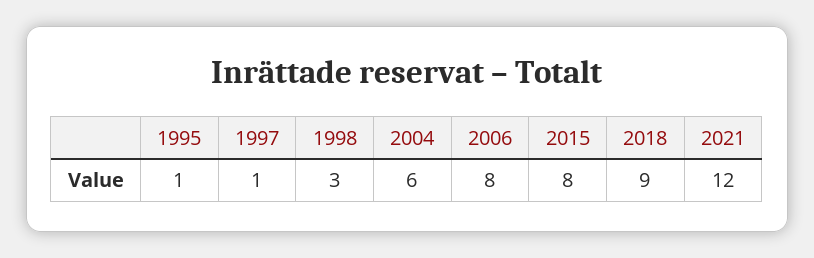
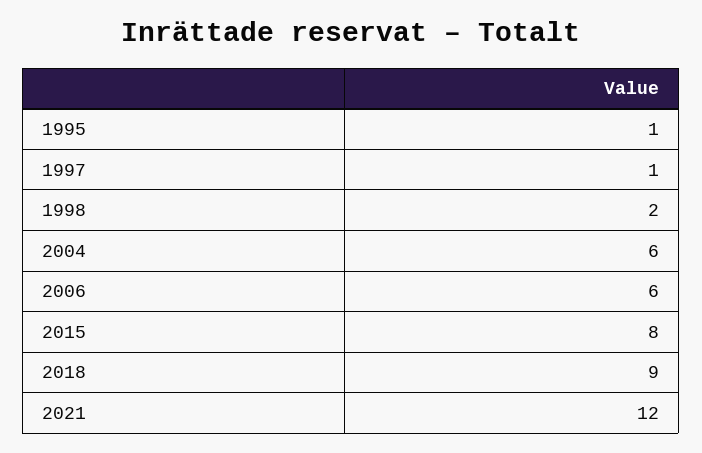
  {
    "1995": 1,
    "1997": 1,
-   "1998": 3,
+   "1998": 2,
    "2004": 6,
-   "2006": 8,
+   "2006": 6,
    "2015": 8,
    "2018": 9,
    "2021": 12
  }

